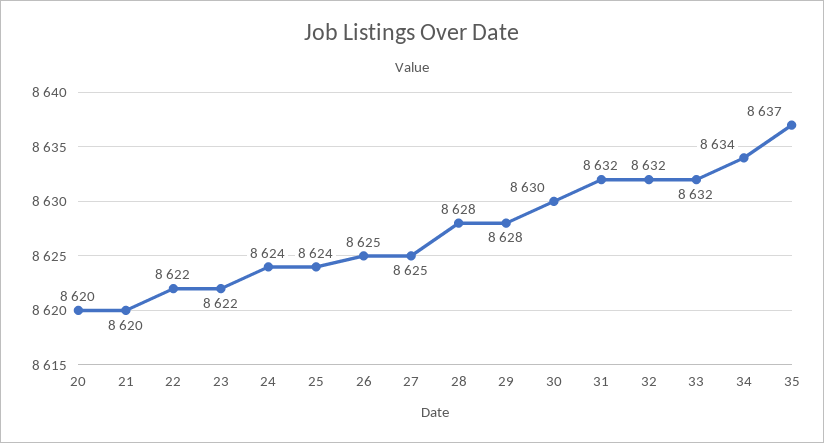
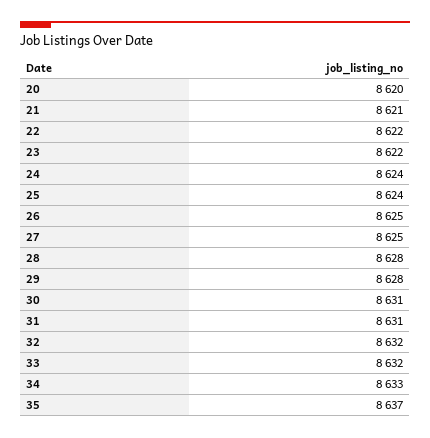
  {
    "20": 8620,
-   "21": 8620,
+   "21": 8621,
    "22": 8622,
    "23": 8622,
    "24": 8624,
    "25": 8624,
    "26": 8625,
    "27": 8625,
    "28": 8628,
    "29": 8628,
-   "30": 8630,
+   "30": 8631,
-   "31": 8632,
+   "31": 8631,
    "32": 8632,
    "33": 8632,
-   "34": 8634,
+   "34": 8633,
    "35": 8637
  }

